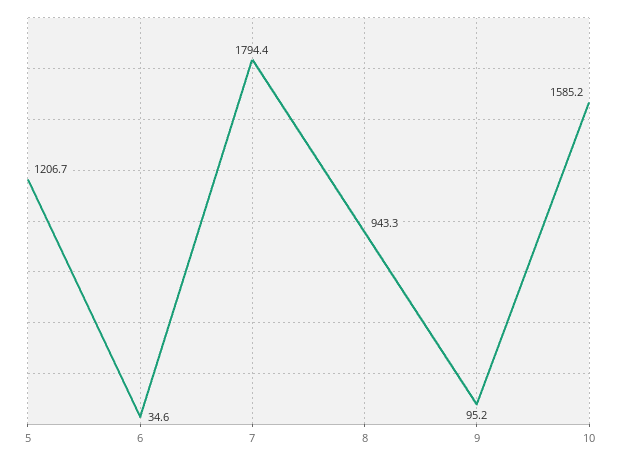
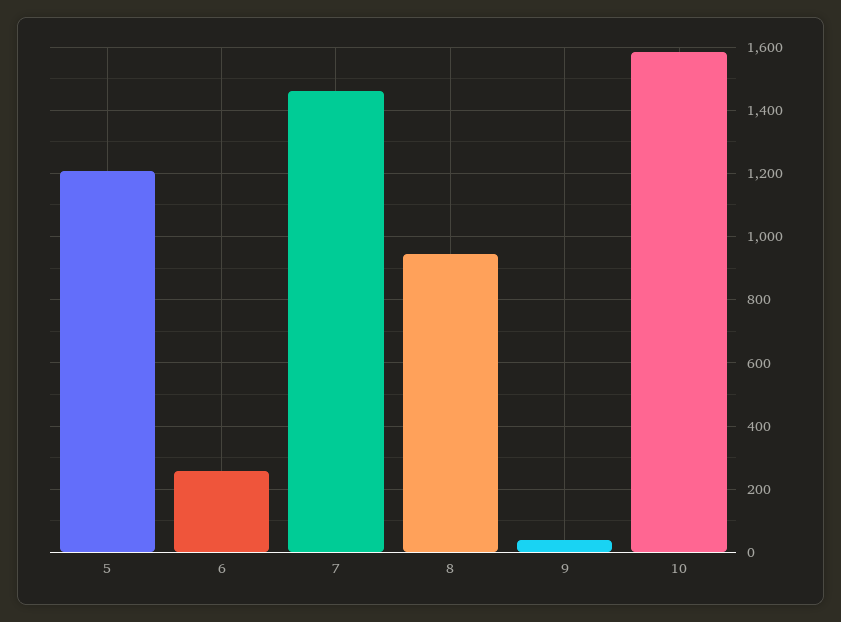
  {
    "5": 1206.7,
-   "6": 34.6,
+   "6": 260,
-   "7": 1794.4,
+   "7": 1460,
    "8": 943.3,
-   "9": 95.2,
+   "9": 40,
    "10": 1585.2
  }

